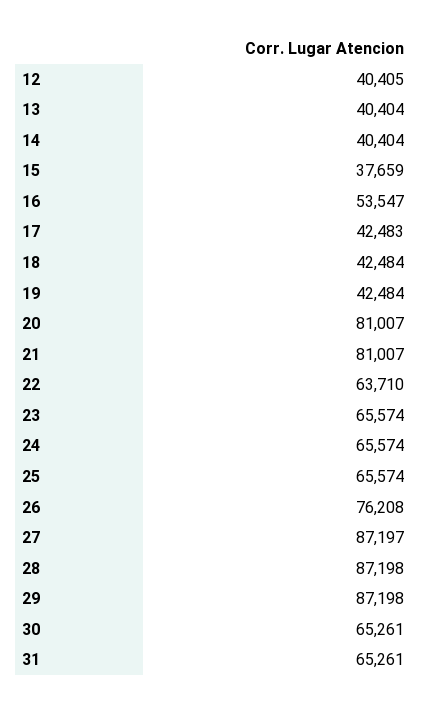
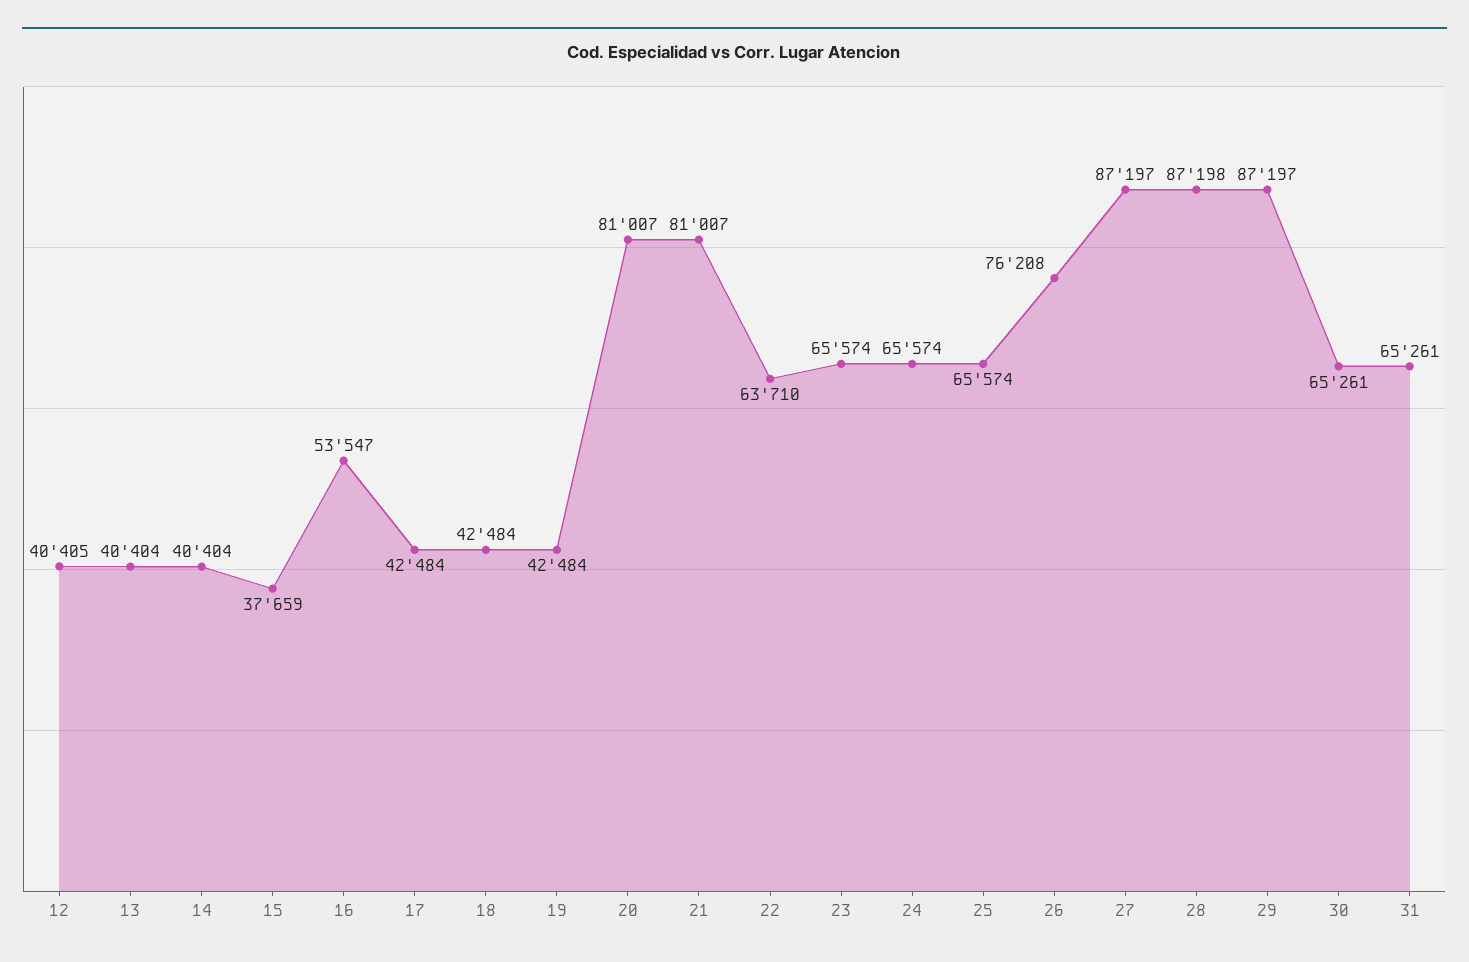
  {
    "12": 40405,
    "13": 40404,
    "14": 40404,
    "15": 37659,
    "16": 53547,
-   "17": 42483,
+   "17": 42484,
    "18": 42484,
    "19": 42484,
    "20": 81007,
    "21": 81007,
    "22": 63710,
    "23": 65574,
    "24": 65574,
    "25": 65574,
    "26": 76208,
    "27": 87197,
    "28": 87198,
-   "29": 87198,
+   "29": 87197,
    "30": 65261,
    "31": 65261
  }

